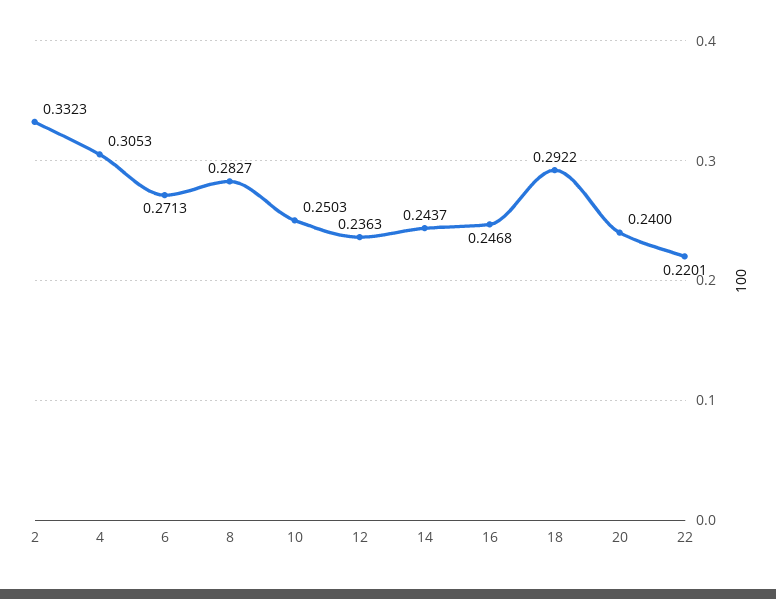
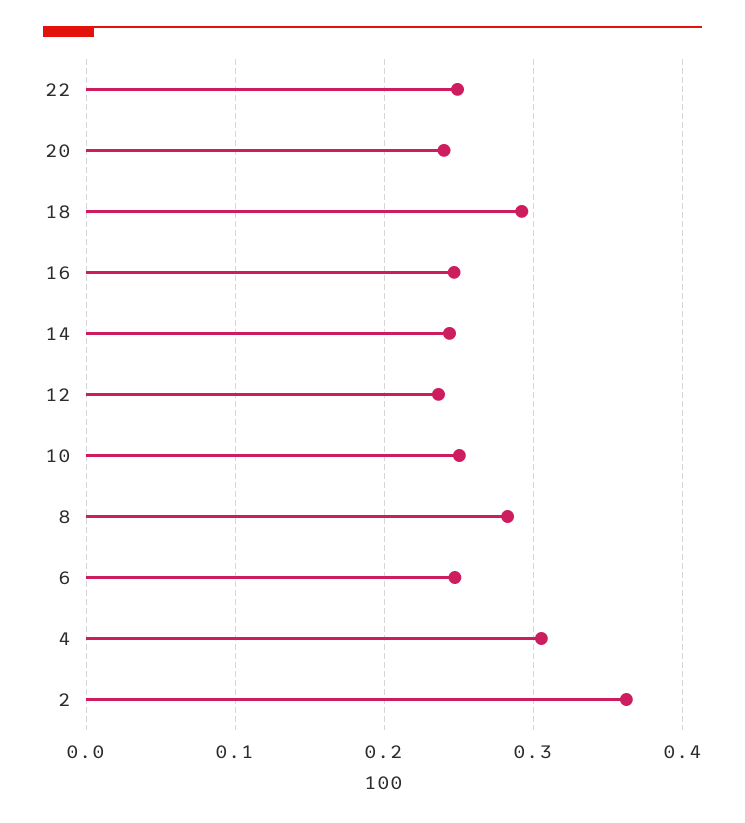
  {
-   "2": 0.3323,
+   "2": 0.36,
    "4": 0.3053,
-   "6": 0.2713,
+   "6": 0.25,
    "8": 0.2827,
    "10": 0.2503,
    "12": 0.2363,
    "14": 0.2437,
    "16": 0.2468,
    "18": 0.2922,
    "20": 0.24,
-   "22": 0.2201
+   "22": 0.25
  }

